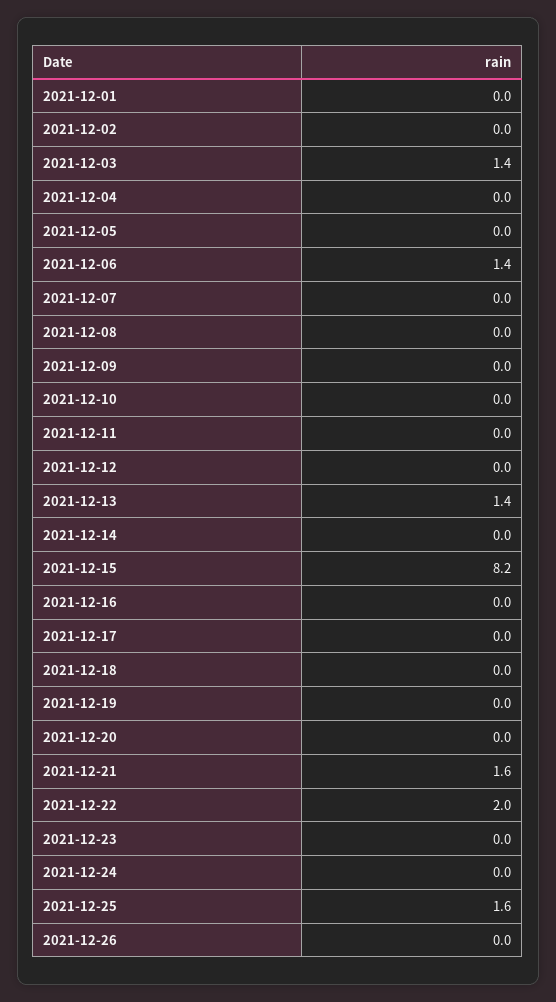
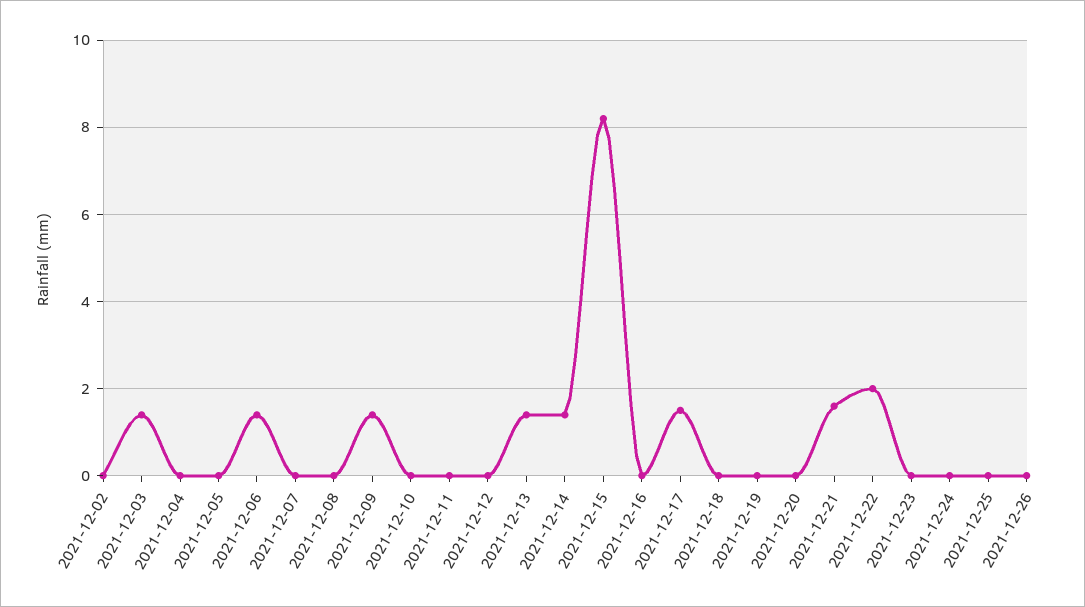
  {
-   "2021-12-01": 0,
    "2021-12-02": 0,
    "2021-12-03": 1.4,
    "2021-12-04": 0,
    "2021-12-05": 0,
    "2021-12-06": 1.4,
    "2021-12-07": 0,
    "2021-12-08": 0,
-   "2021-12-09": 0,
+   "2021-12-09": 1.5,
    "2021-12-10": 0,
    "2021-12-11": 0,
    "2021-12-12": 0,
    "2021-12-13": 1.4,
-   "2021-12-14": 0,
+   "2021-12-14": 1.5,
    "2021-12-15": 8.2,
    "2021-12-16": 0,
-   "2021-12-17": 0,
+   "2021-12-17": 1.5,
    "2021-12-18": 0,
    "2021-12-19": 0,
    "2021-12-20": 0,
    "2021-12-21": 1.6,
    "2021-12-22": 2,
    "2021-12-23": 0,
    "2021-12-24": 0,
-   "2021-12-25": 1.6,
+   "2021-12-25": 0,
    "2021-12-26": 0
  }

